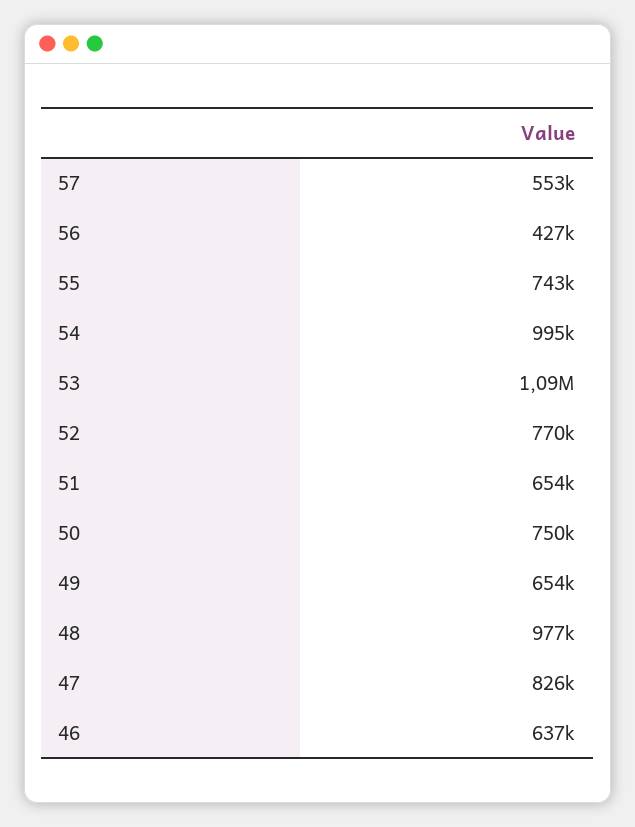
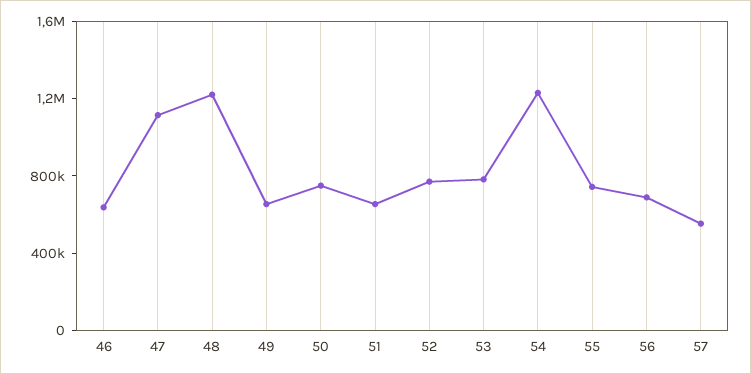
  {
    "57": 553000,
-   "56": 427000,
+   "56": 700000,
    "55": 743000,
-   "54": 995000,
+   "54": 1200000,
-   "53": 1090000,
+   "53": 800000,
    "52": 770000,
    "51": 654000,
    "50": 750000,
    "49": 654000,
-   "48": 977000,
+   "48": 1200000,
-   "47": 826000,
+   "47": 1100000,
    "46": 637000
  }

